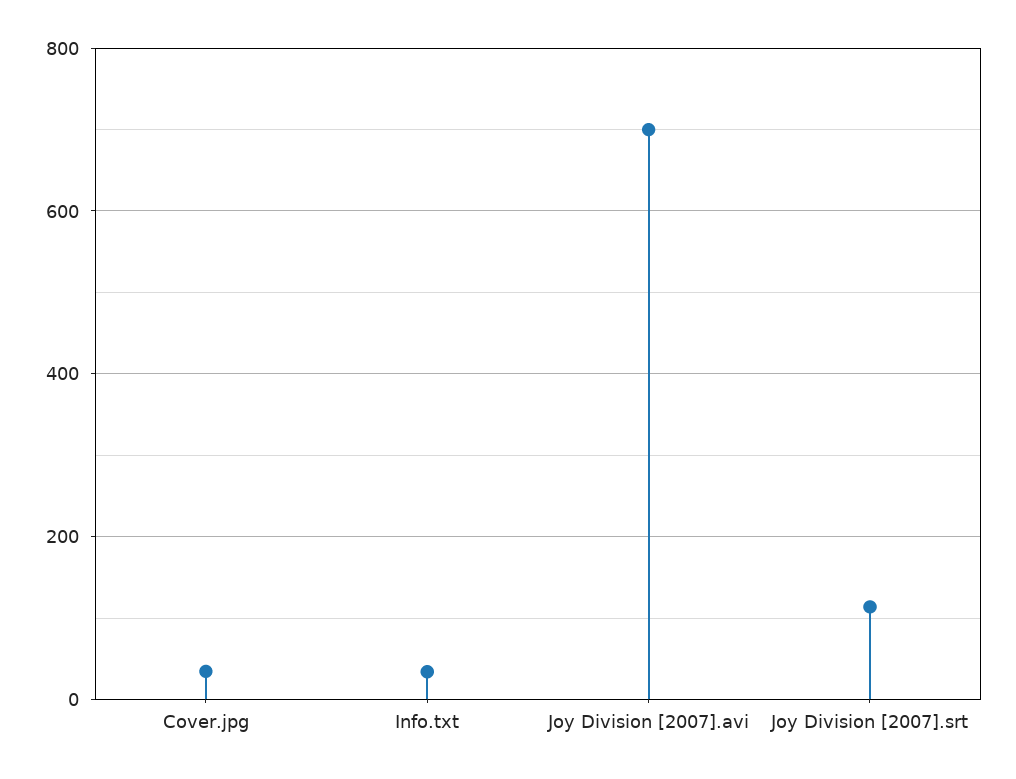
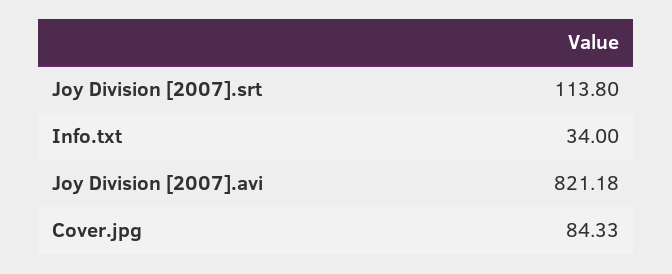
  {
-   "Cover.jpg": 40,
+   "Cover.jpg": 84.33,
    "Info.txt": 34,
-   "Joy Division [2007].avi": 700,
+   "Joy Division [2007].avi": 821.18,
    "Joy Division [2007].srt": 113.8
  }

